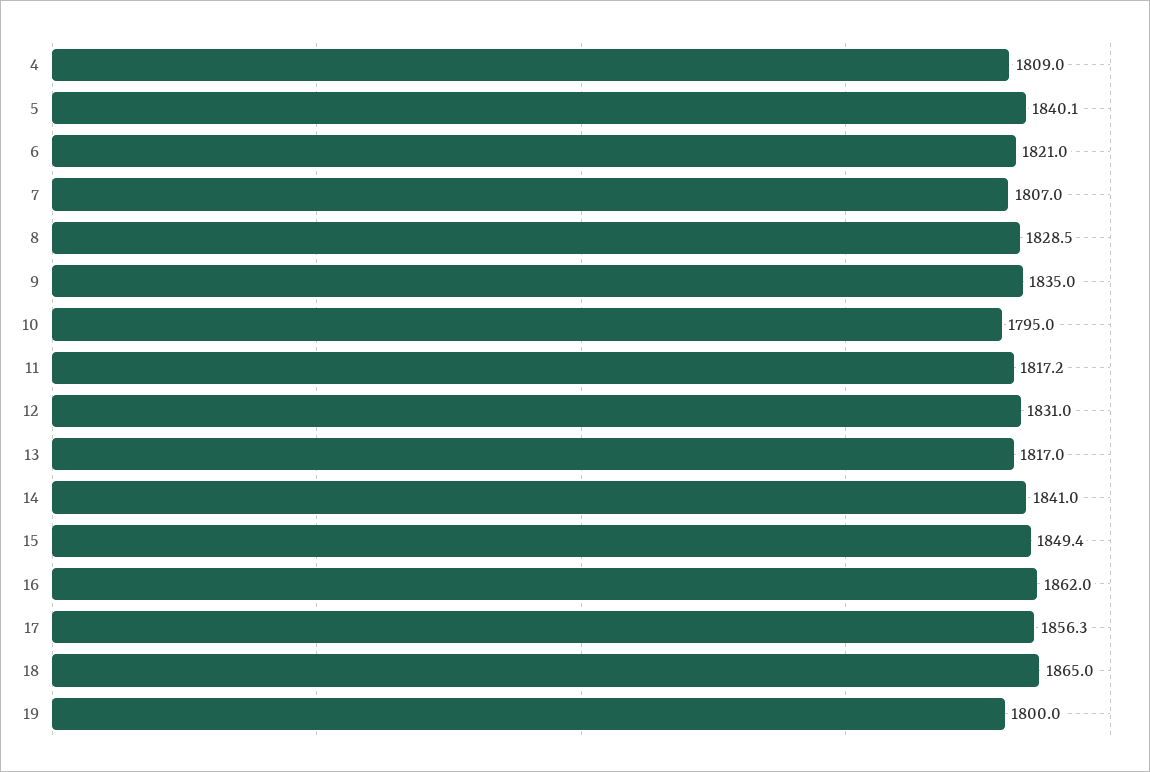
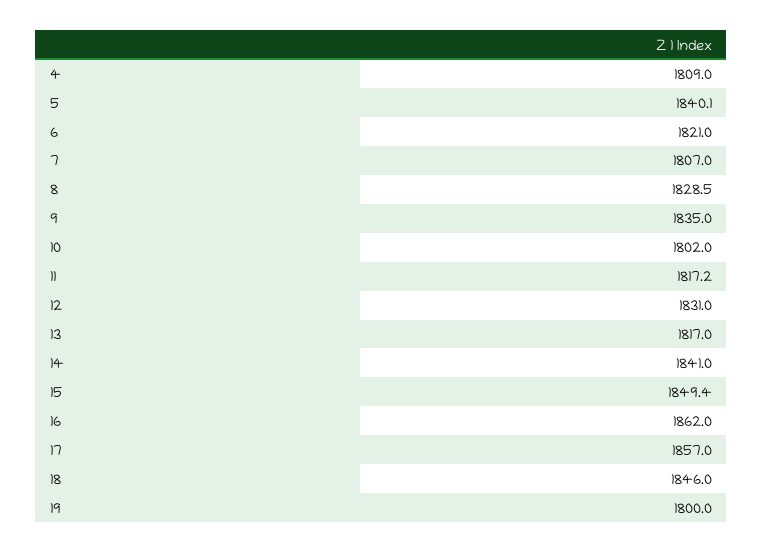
  {
    "4": 1809,
    "5": 1840.1,
    "6": 1821,
    "7": 1807,
    "8": 1828.5,
    "9": 1835,
-   "10": 1795,
+   "10": 1802,
    "11": 1817.2,
    "12": 1831,
    "13": 1817,
    "14": 1841,
    "15": 1849.4,
    "16": 1862,
-   "17": 1856.3,
+   "17": 1857,
-   "18": 1865,
+   "18": 1846,
    "19": 1800
  }

